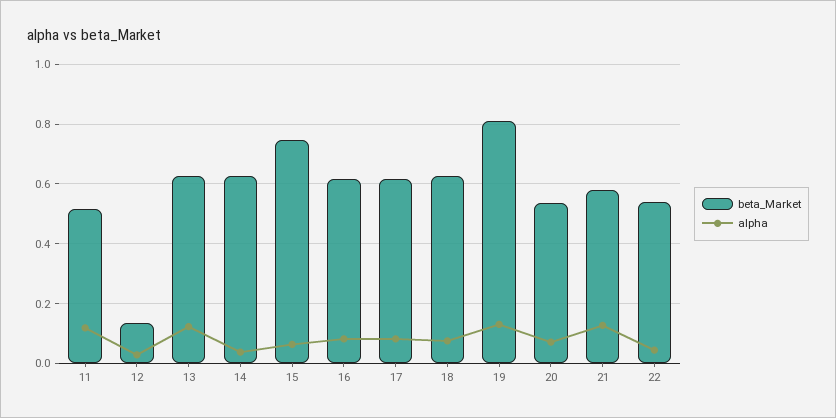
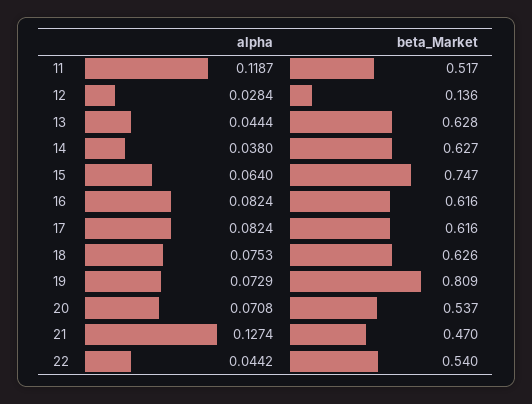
  {
    "beta_Market": {
      "11": 0.517,
      "12": 0.136,
      "13": 0.628,
      "14": 0.627,
      "15": 0.747,
      "16": 0.616,
      "17": 0.616,
      "18": 0.626,
      "19": 0.809,
      "20": 0.537,
-     "21": 0.575,
+     "21": 0.47,
      "22": 0.54
    },
    "alpha": {
      "11": 0.1187,
      "12": 0.0284,
-     "13": 0.125,
+     "13": 0.0444,
      "14": 0.038,
      "15": 0.064,
      "16": 0.0824,
      "17": 0.0824,
      "18": 0.0753,
-     "19": 0.125,
+     "19": 0.0729,
      "20": 0.0708,
      "21": 0.1274,
      "22": 0.0442
    }
  }

